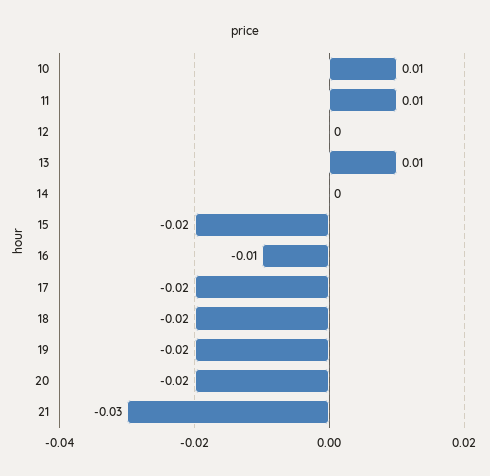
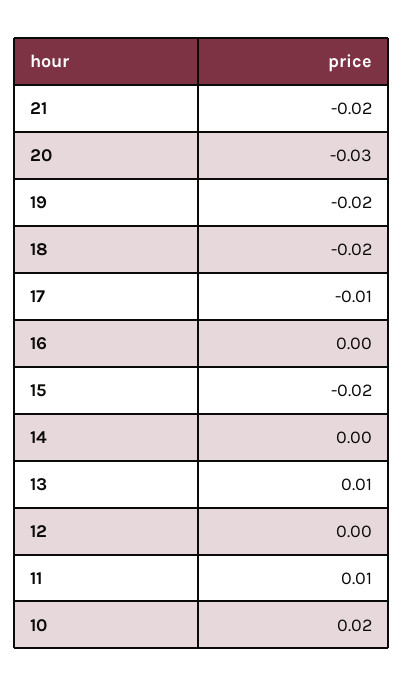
  {
-   "10": 0.01,
+   "10": 0.02,
    "11": 0.01,
    "12": 0,
    "13": 0.01,
    "14": 0,
    "15": -0.02,
-   "16": -0.01,
+   "16": 0,
-   "17": -0.02,
+   "17": -0.01,
    "18": -0.02,
    "19": -0.02,
-   "20": -0.02,
+   "20": -0.03,
-   "21": -0.03
+   "21": -0.02
  }

